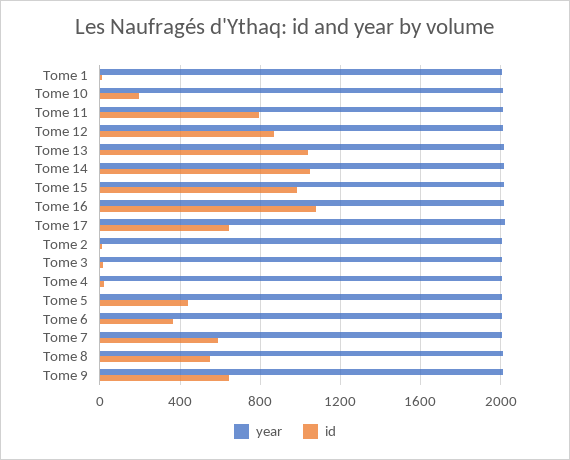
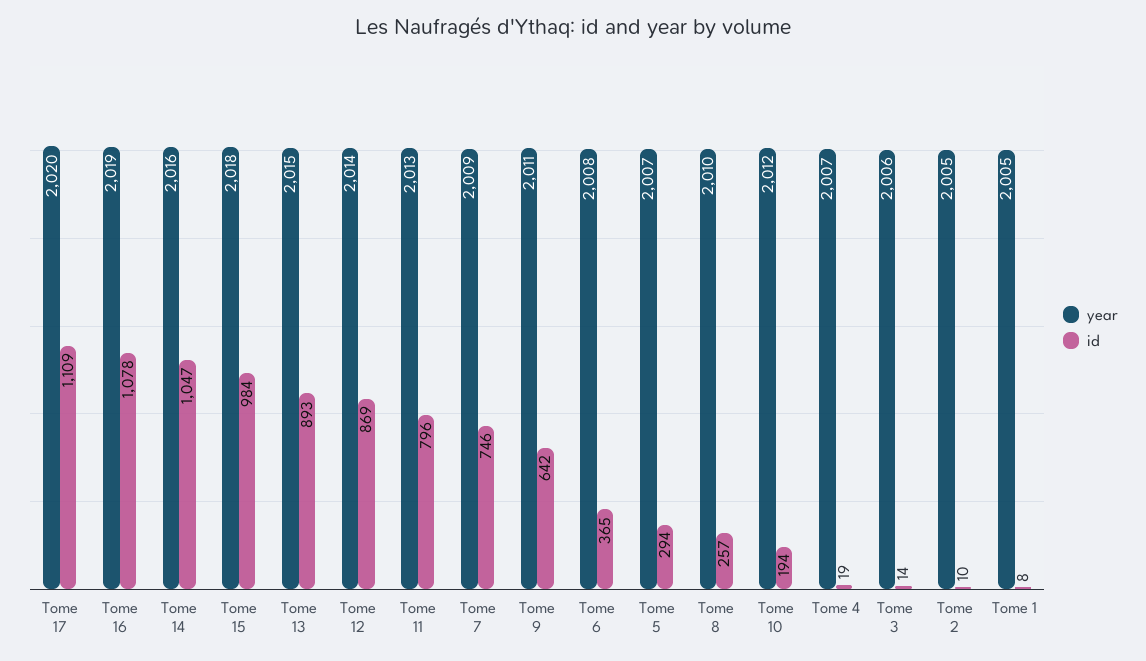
  {
    "year": {
      "Tome 1": 2005,
      "Tome 10": 2012,
      "Tome 11": 2013,
      "Tome 12": 2014,
      "Tome 13": 2015,
      "Tome 14": 2016,
      "Tome 15": 2018,
      "Tome 16": 2019,
      "Tome 17": 2020,
      "Tome 2": 2005,
      "Tome 3": 2006,
      "Tome 4": 2007,
      "Tome 5": 2007,
      "Tome 6": 2008,
      "Tome 7": 2009,
      "Tome 8": 2010,
      "Tome 9": 2011
    },
    "id": {
      "Tome 1": 8,
      "Tome 10": 194,
      "Tome 11": 796,
      "Tome 12": 869,
-     "Tome 13": 1050,
+     "Tome 13": 893,
      "Tome 14": 1047,
      "Tome 15": 984,
      "Tome 16": 1078,
-     "Tome 17": 650,
+     "Tome 17": 1109,
      "Tome 2": 10,
      "Tome 3": 14,
      "Tome 4": 19,
-     "Tome 5": 450,
+     "Tome 5": 294,
      "Tome 6": 365,
-     "Tome 7": 600,
+     "Tome 7": 746,
-     "Tome 8": 550,
+     "Tome 8": 257,
      "Tome 9": 642
    }
  }

